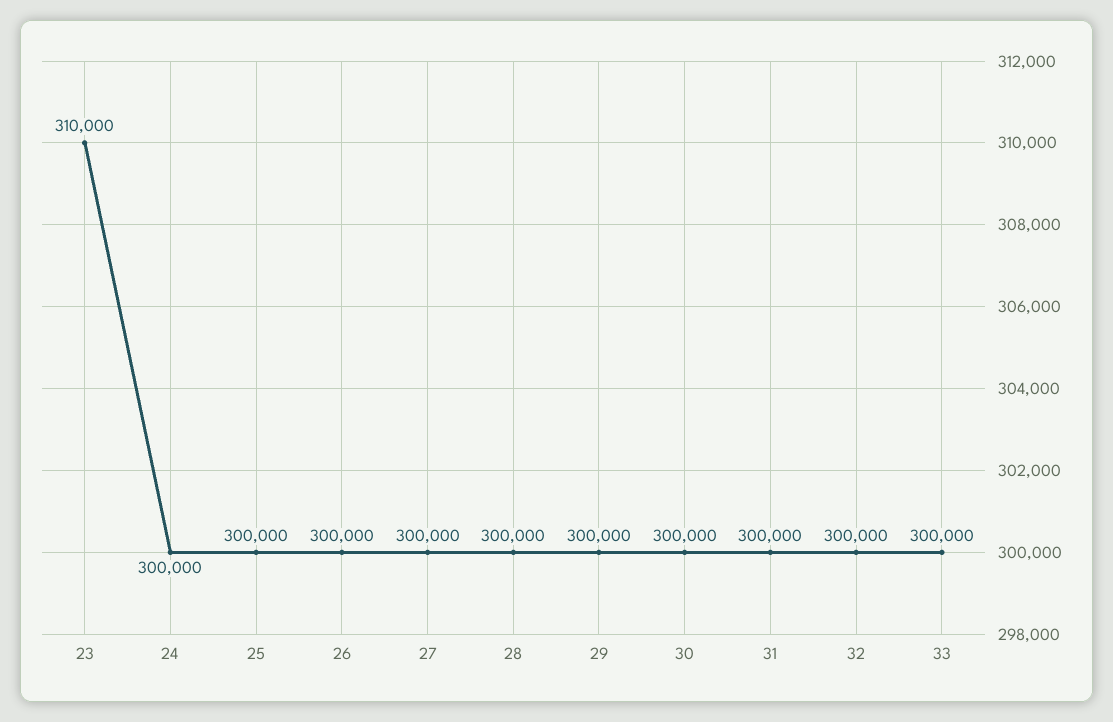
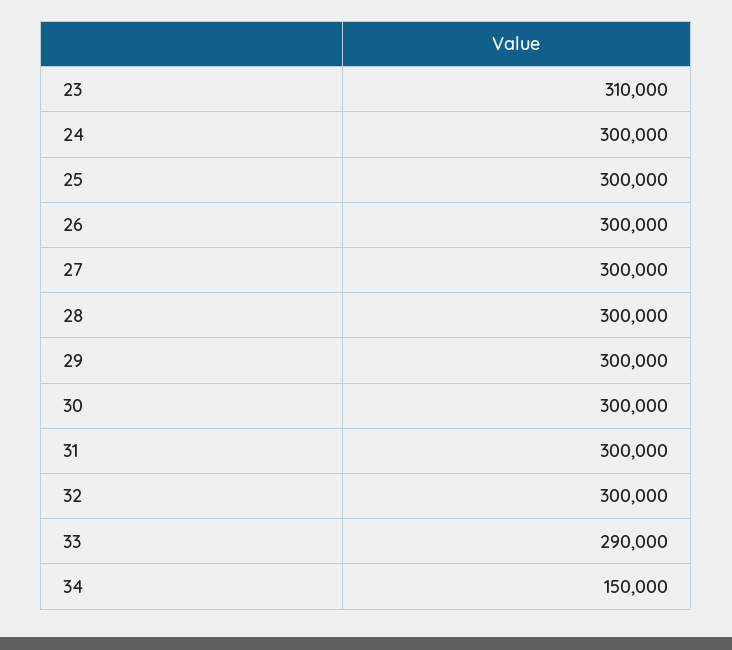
  {
    "23": 310000,
    "24": 300000,
    "25": 300000,
    "26": 300000,
    "27": 300000,
    "28": 300000,
    "29": 300000,
    "30": 300000,
    "31": 300000,
    "32": 300000,
-   "33": 300000
+   "33": 290000,
+   "34": 150000
  }

